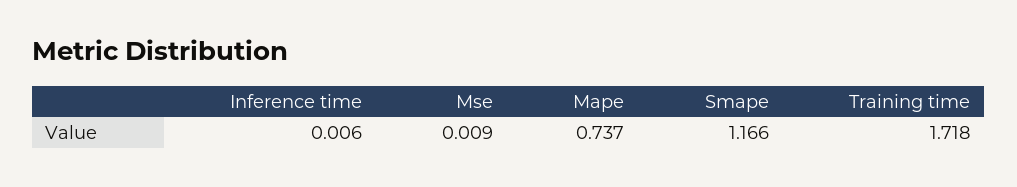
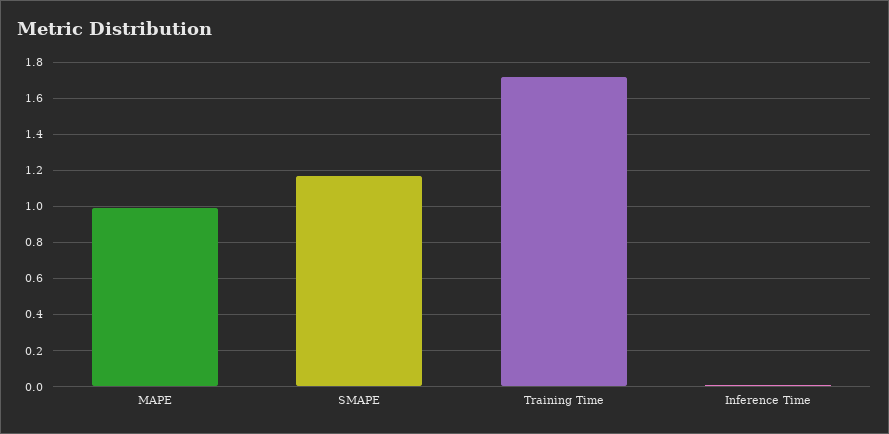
  {
    "Inference time": 0.006,
-   "Mse": 0.009,
-   "Mape": 0.737,
+   "Mape": 1,
    "Smape": 1.166,
    "Training time": 1.718
  }

